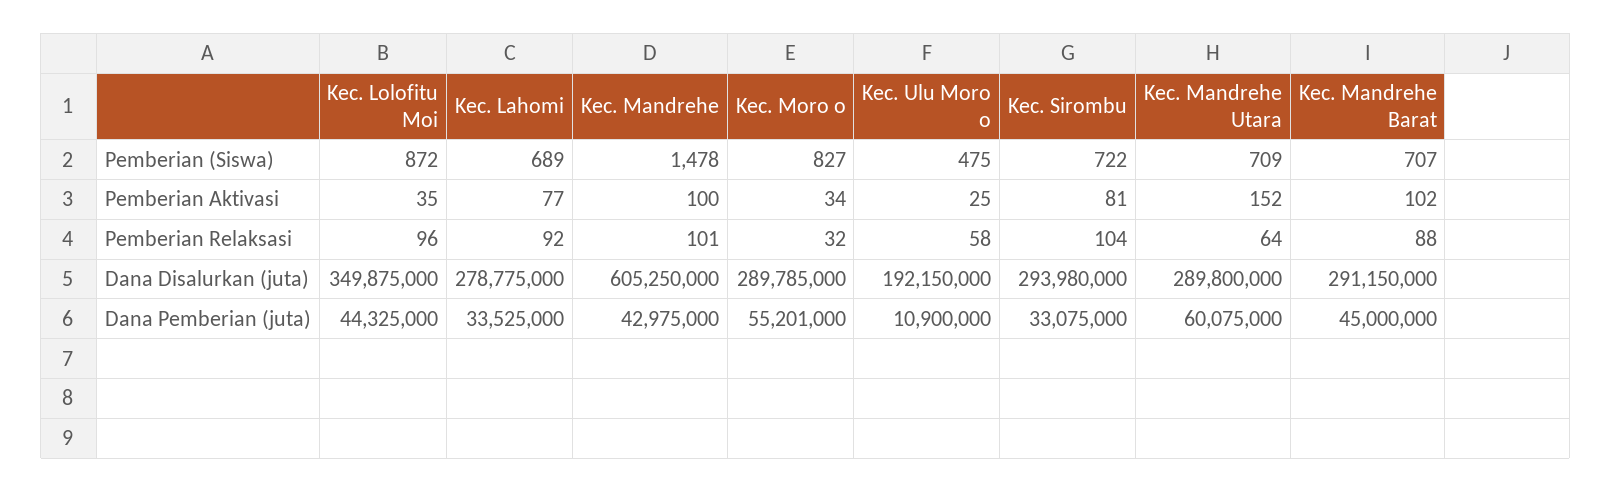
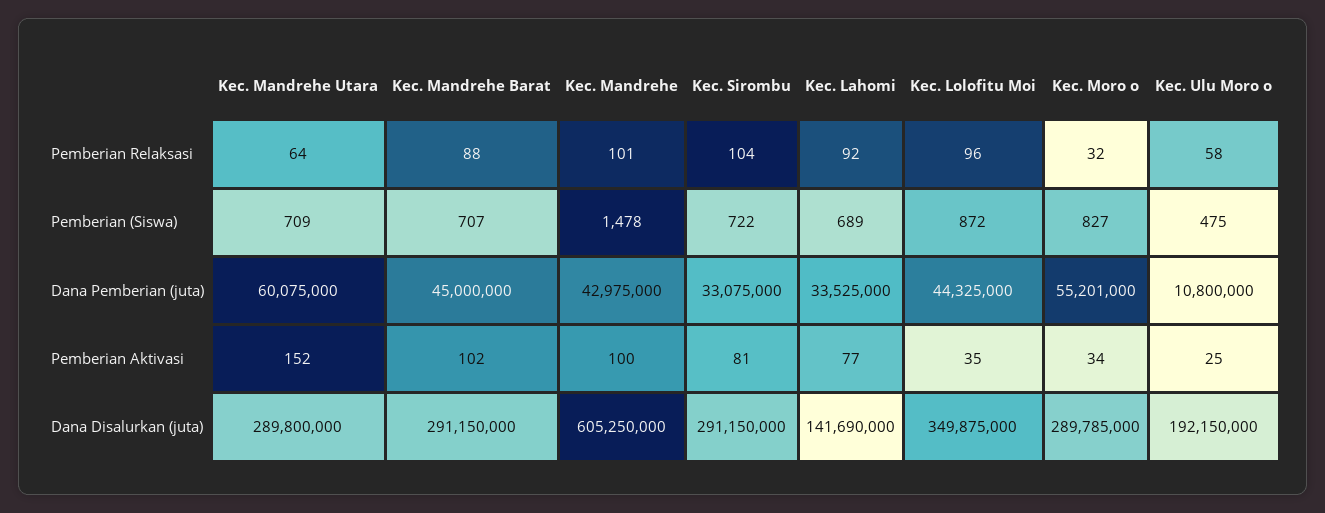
  {
    "Kec. Lolofitu Moi": {
      "Pemberian (Siswa)": 872,
      "Pemberian Aktivasi": 35,
      "Pemberian Relaksasi": 96,
      "Dana Disalurkan (juta)": 349875000,
      "Dana Pemberian (juta)": 44325000
    },
    "Kec. Lahomi": {
      "Pemberian (Siswa)": 689,
      "Pemberian Aktivasi": 77,
      "Pemberian Relaksasi": 92,
-     "Dana Disalurkan (juta)": 278775000,
+     "Dana Disalurkan (juta)": 141690000,
      "Dana Pemberian (juta)": 33525000
    },
    "Kec. Mandrehe": {
      "Pemberian (Siswa)": 1478,
      "Pemberian Aktivasi": 100,
      "Pemberian Relaksasi": 101,
      "Dana Disalurkan (juta)": 605250000,
      "Dana Pemberian (juta)": 42975000
    },
    "Kec. Moro o": {
      "Pemberian (Siswa)": 827,
      "Pemberian Aktivasi": 34,
      "Pemberian Relaksasi": 32,
      "Dana Disalurkan (juta)": 289785000,
      "Dana Pemberian (juta)": 55201000
    },
    "Kec. Ulu Moro o": {
      "Pemberian (Siswa)": 475,
      "Pemberian Aktivasi": 25,
      "Pemberian Relaksasi": 58,
      "Dana Disalurkan (juta)": 192150000,
-     "Dana Pemberian (juta)": 10900000
+     "Dana Pemberian (juta)": 10800000
    },
    "Kec. Sirombu": {
      "Pemberian (Siswa)": 722,
      "Pemberian Aktivasi": 81,
      "Pemberian Relaksasi": 104,
-     "Dana Disalurkan (juta)": 293980000,
+     "Dana Disalurkan (juta)": 291150000,
      "Dana Pemberian (juta)": 33075000
    },
    "Kec. Mandrehe Utara": {
      "Pemberian (Siswa)": 709,
      "Pemberian Aktivasi": 152,
      "Pemberian Relaksasi": 64,
      "Dana Disalurkan (juta)": 289800000,
      "Dana Pemberian (juta)": 60075000
    },
    "Kec. Mandrehe Barat": {
      "Pemberian (Siswa)": 707,
      "Pemberian Aktivasi": 102,
      "Pemberian Relaksasi": 88,
      "Dana Disalurkan (juta)": 291150000,
      "Dana Pemberian (juta)": 45000000
    }
  }

